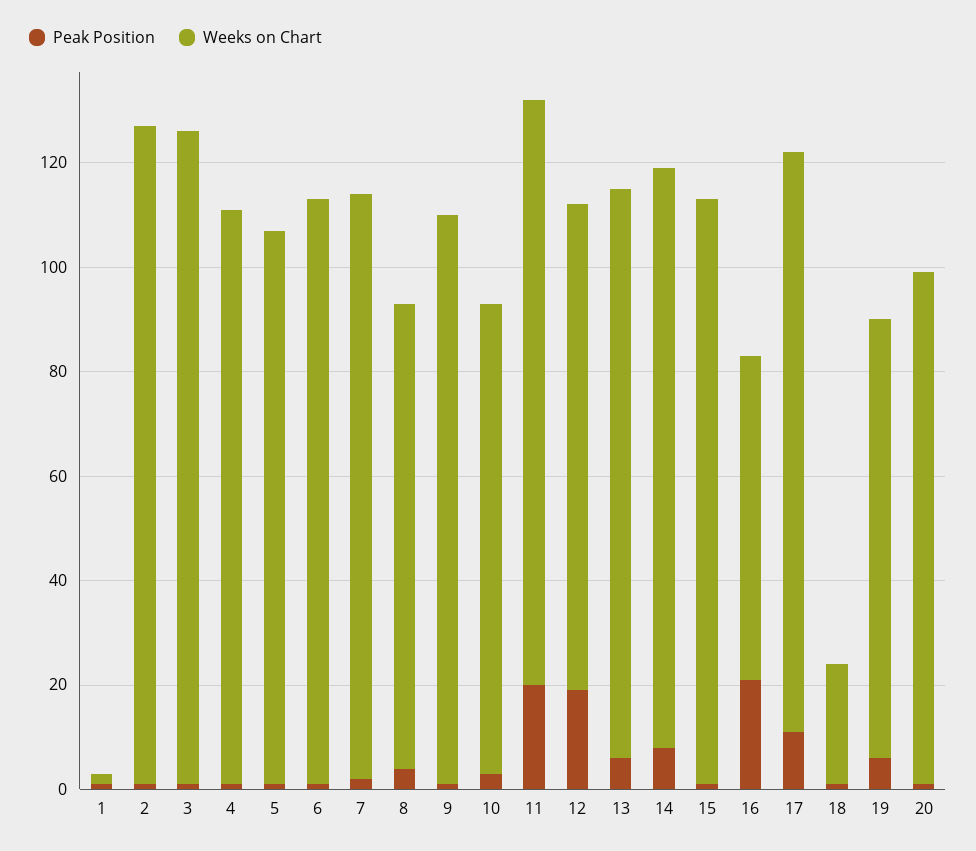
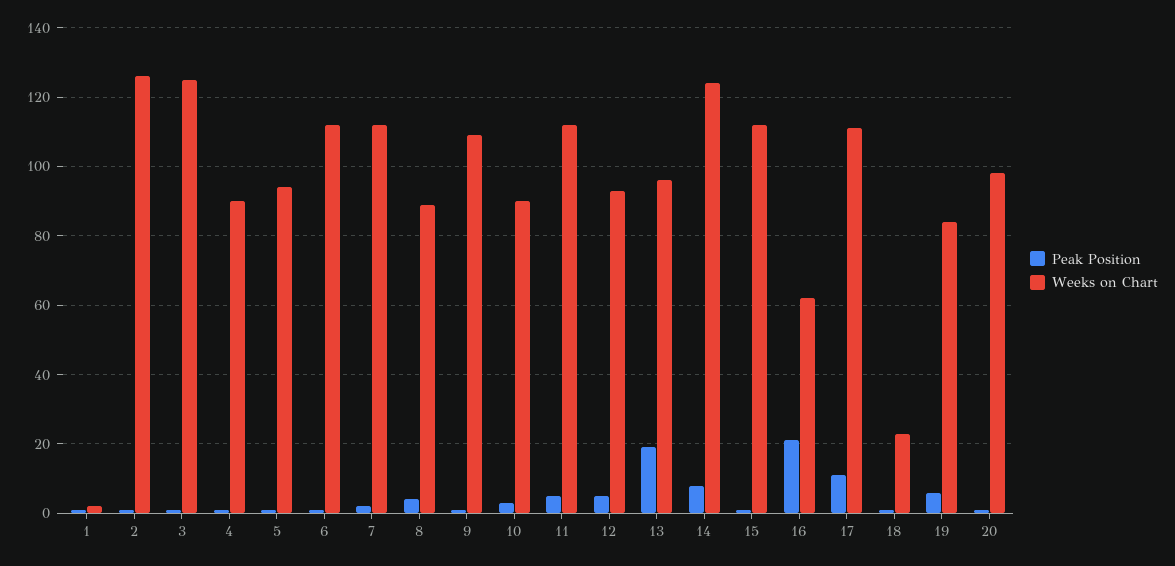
  {
    "Peak Position": {
      "1": 0,
      "2": 0,
      "3": 0,
      "4": 0,
      "5": 0,
      "6": 0,
      "7": 0,
      "8": 5,
      "9": 0,
      "10": 5,
-     "11": 20,
+     "11": 5,
-     "12": 20,
+     "12": 5,
-     "13": 5,
+     "13": 20,
      "14": 10,
      "15": 0,
      "16": 20,
      "17": 10,
      "18": 0,
      "19": 5,
      "20": 0
    },
    "Weeks on Chart": {
      "1": 0,
      "2": 125,
      "3": 125,
-     "4": 110,
+     "4": 90,
-     "5": 105,
+     "5": 95,
      "6": 110,
      "7": 110,
      "8": 90,
      "9": 110,
      "10": 90,
      "11": 110,
      "12": 95,
-     "13": 110,
+     "13": 95,
-     "14": 110,
+     "14": 125,
      "15": 110,
      "16": 60,
      "17": 110,
      "18": 25,
      "19": 85,
      "20": 100
    }
  }

